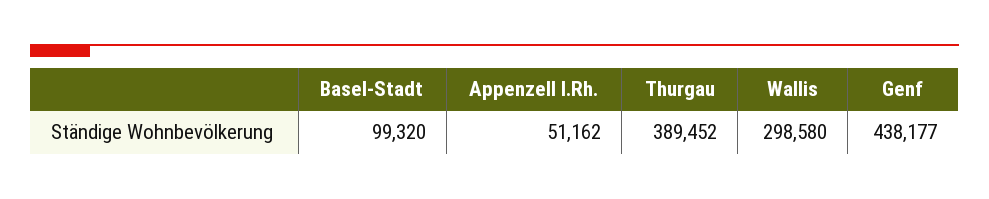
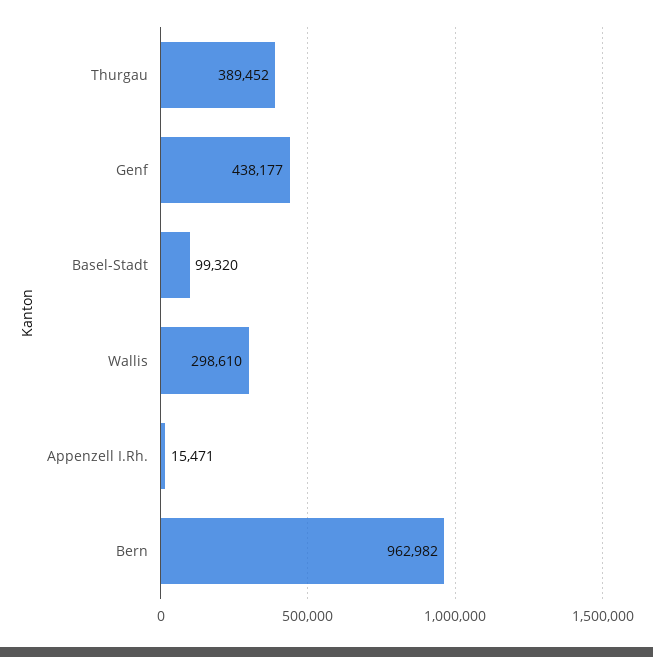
  {
    "Basel-Stadt": 99320,
-   "Appenzell I.Rh.": 51162,
+   "Appenzell I.Rh.": 15471,
    "Thurgau": 389452,
-   "Wallis": 298580,
+   "Wallis": 298610,
-   "Genf": 438177
+   "Genf": 438177,
+   "Bern": 962982
  }

